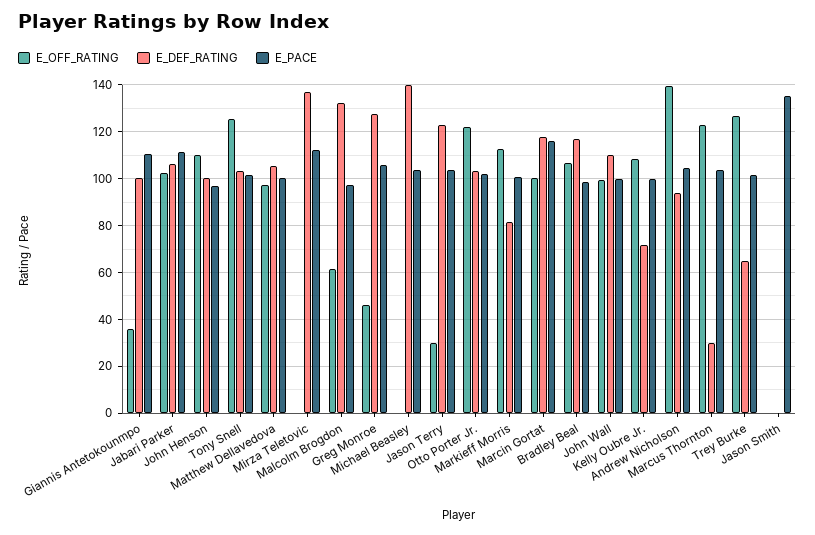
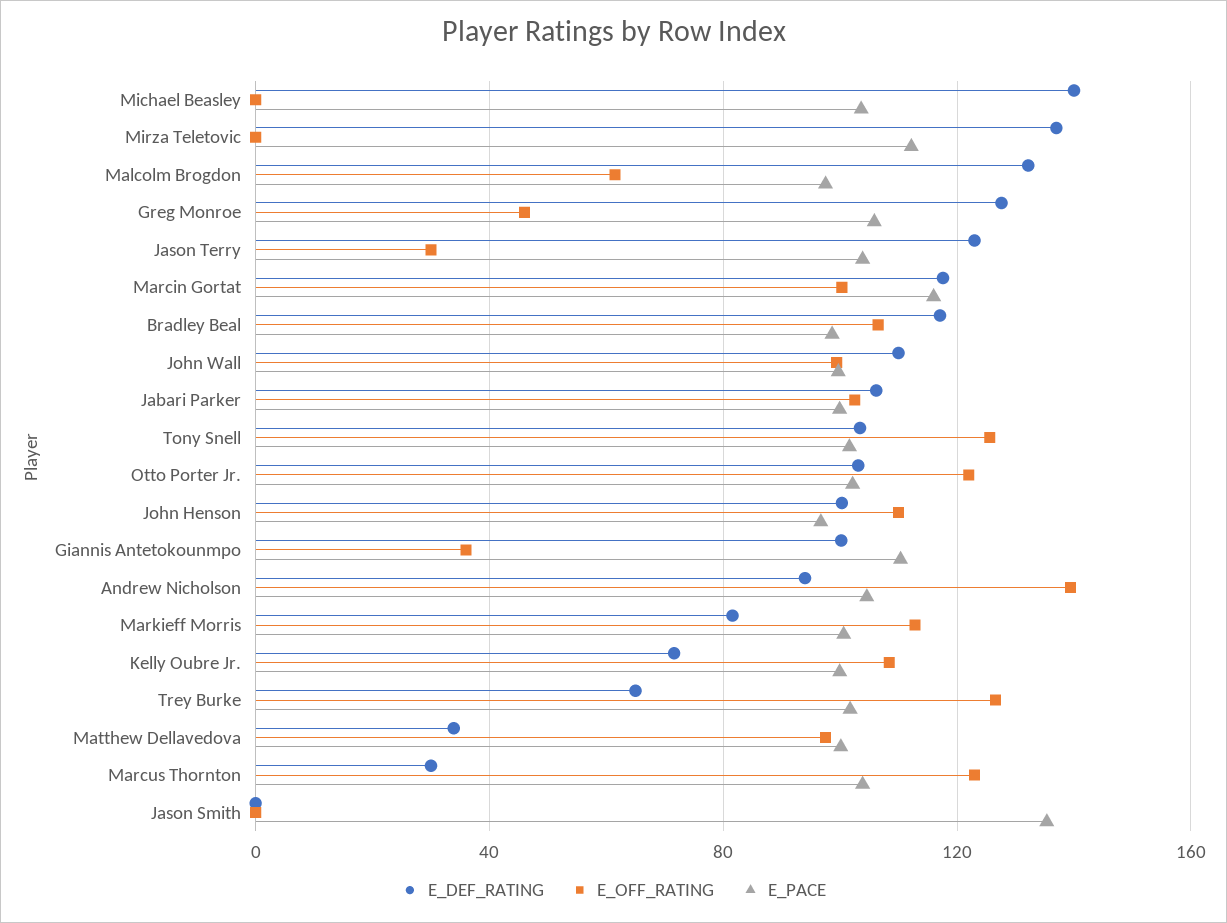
  {
    "E_OFF_RATING": {
      "Giannis Antetokounmpo": 35,
      "Jabari Parker": 105,
      "John Henson": 110,
      "Tony Snell": 125,
      "Matthew Dellavedova": 100,
      "Mirza Teletovic": 0,
      "Malcolm Brogdon": 60,
      "Greg Monroe": 45,
      "Michael Beasley": 0,
      "Jason Terry": 30,
      "Otto Porter Jr.": 120,
      "Markieff Morris": 115,
      "Marcin Gortat": 100,
      "Bradley Beal": 105,
      "John Wall": 100,
      "Kelly Oubre Jr.": 110,
      "Andrew Nicholson": 140,
      "Marcus Thornton": 125,
      "Trey Burke": 125,
      "Jason Smith": 0
    },
    "E_DEF_RATING": {
      "Giannis Antetokounmpo": 100,
      "Jabari Parker": 105,
      "John Henson": 100,
      "Tony Snell": 105,
-     "Matthew Dellavedova": 105,
+     "Matthew Dellavedova": 35,
      "Mirza Teletovic": 135,
      "Malcolm Brogdon": 130,
      "Greg Monroe": 130,
      "Michael Beasley": 140,
      "Jason Terry": 125,
      "Otto Porter Jr.": 105,
      "Markieff Morris": 80,
      "Marcin Gortat": 120,
      "Bradley Beal": 115,
      "John Wall": 110,
      "Kelly Oubre Jr.": 70,
      "Andrew Nicholson": 95,
      "Marcus Thornton": 30,
      "Trey Burke": 65,
      "Jason Smith": 0
    },
    "E_PACE": {
      "Giannis Antetokounmpo": 110,
-     "Jabari Parker": 110,
+     "Jabari Parker": 100,
      "John Henson": 95,
      "Tony Snell": 100,
      "Matthew Dellavedova": 100,
      "Mirza Teletovic": 110,
      "Malcolm Brogdon": 100,
      "Greg Monroe": 105,
      "Michael Beasley": 105,
      "Jason Terry": 105,
      "Otto Porter Jr.": 100,
      "Markieff Morris": 100,
      "Marcin Gortat": 115,
      "Bradley Beal": 100,
      "John Wall": 100,
      "Kelly Oubre Jr.": 100,
      "Andrew Nicholson": 105,
      "Marcus Thornton": 105,
      "Trey Burke": 100,
      "Jason Smith": 135
    }
  }

